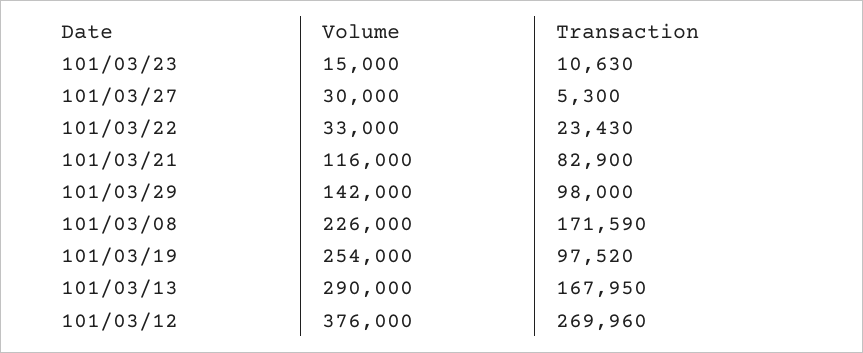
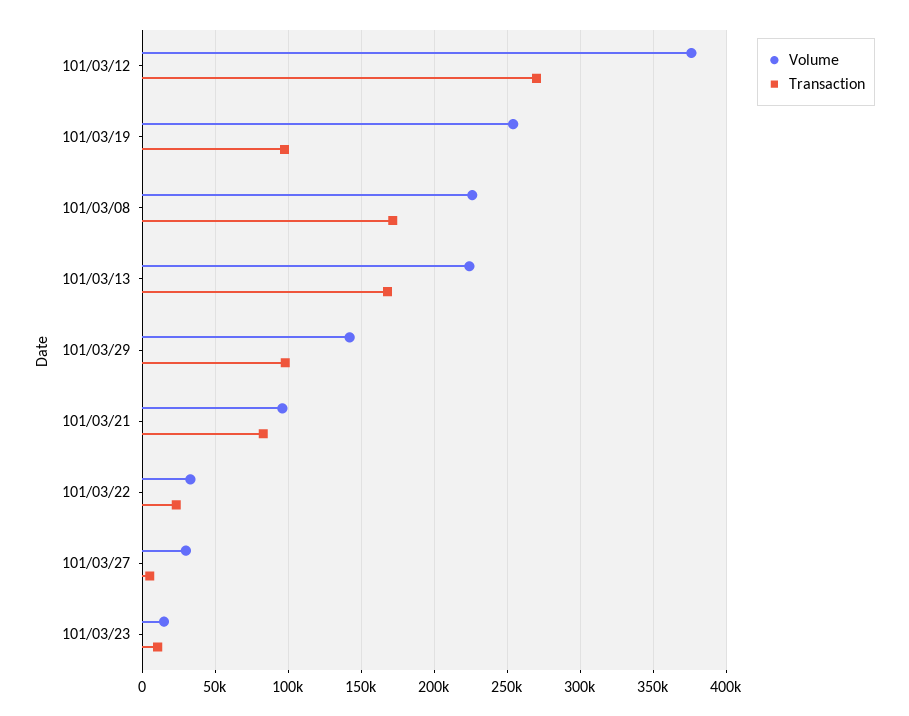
  {
    "Volume": {
      "101/03/23": 15000,
      "101/03/27": 30000,
      "101/03/22": 33000,
-     "101/03/21": 116000,
+     "101/03/21": 95000,
      "101/03/29": 142000,
      "101/03/08": 226000,
      "101/03/19": 254000,
-     "101/03/13": 290000,
+     "101/03/13": 225000,
      "101/03/12": 376000
    },
    "Transaction": {
      "101/03/23": 10630,
      "101/03/27": 5300,
      "101/03/22": 23430,
      "101/03/21": 82900,
      "101/03/29": 98000,
      "101/03/08": 171590,
      "101/03/19": 97520,
      "101/03/13": 167950,
      "101/03/12": 269960
    }
  }

